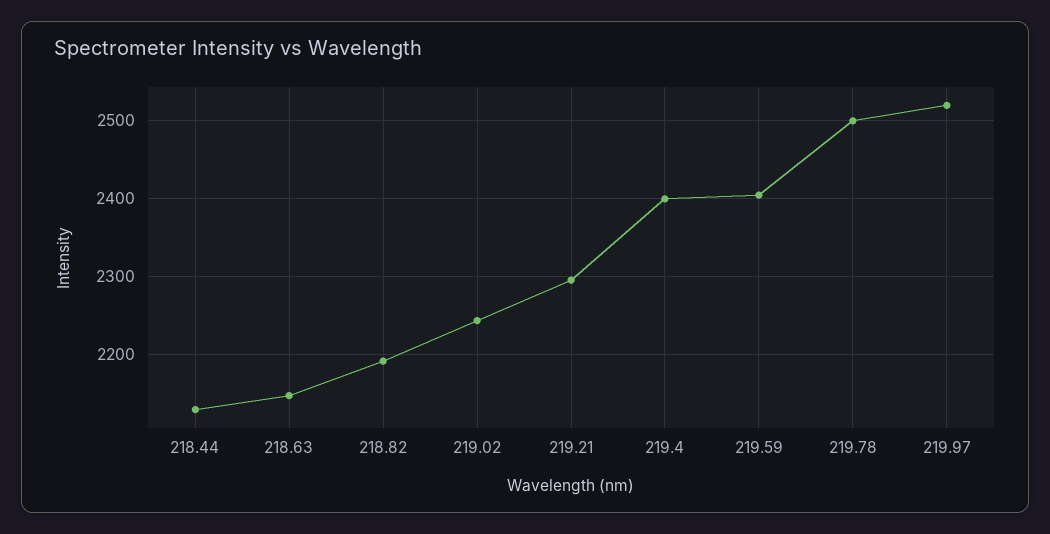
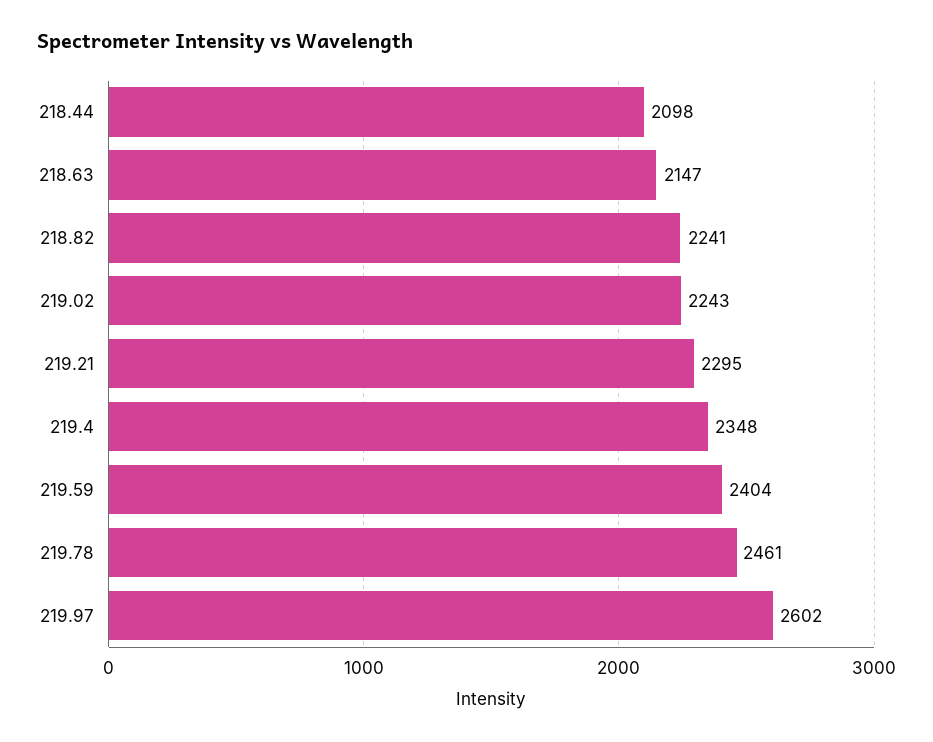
  {
-   "218.44": 2130,
+   "218.44": 2098,
    "218.63": 2147,
-   "218.82": 2190,
+   "218.82": 2241,
    "219.02": 2243,
    "219.21": 2295,
-   "219.4": 2400,
+   "219.4": 2348,
    "219.59": 2404,
-   "219.78": 2500,
+   "219.78": 2461,
-   "219.97": 2520
+   "219.97": 2602
  }

